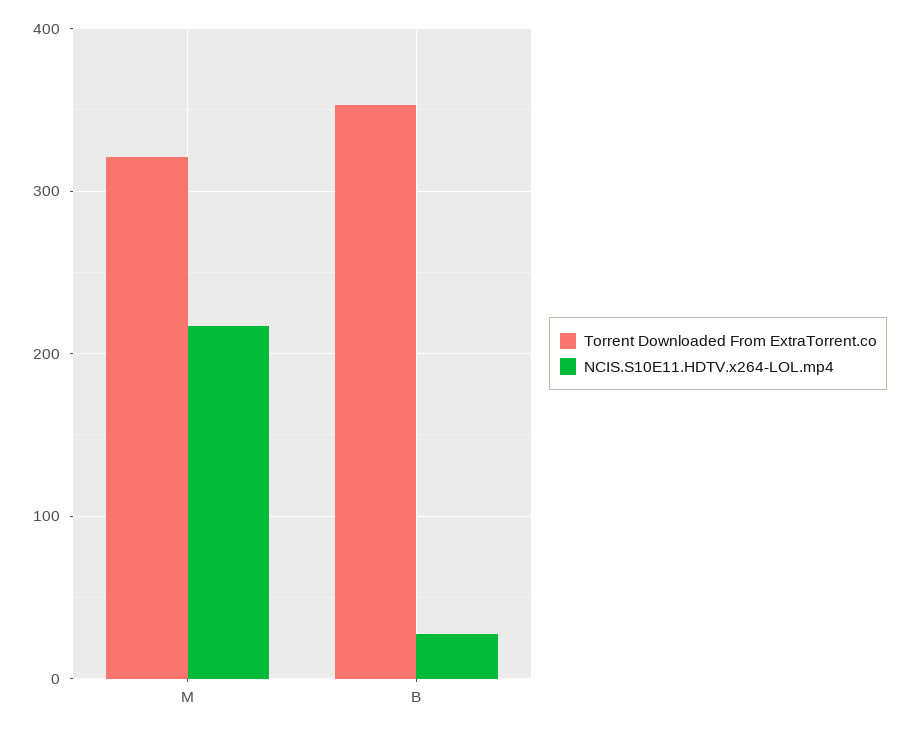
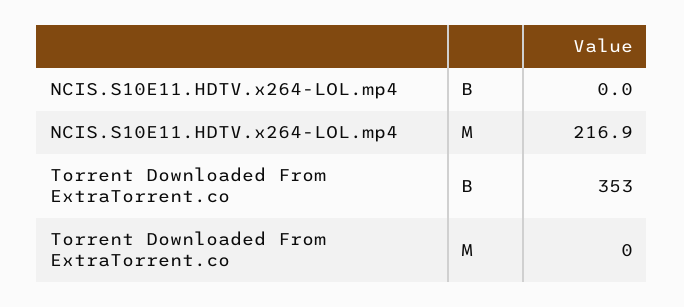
  {
    "Torrent Downloaded From ExtraTorrent.co": {
-     "M": 320,
+     "M": 0,
      "B": 353
    },
    "NCIS.S10E11.HDTV.x264-LOL.mp4": {
      "M": 216.9,
-     "B": 30
+     "B": 0
    }
  }

